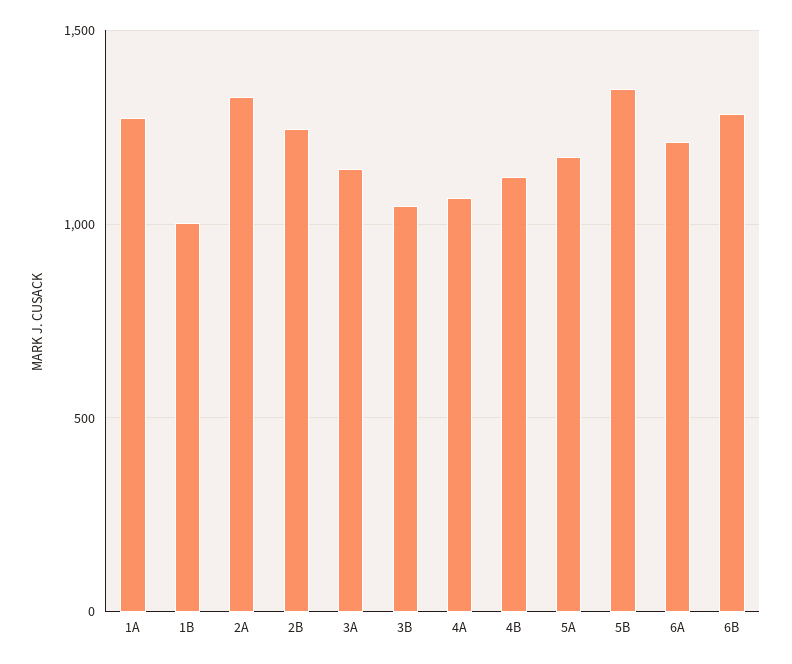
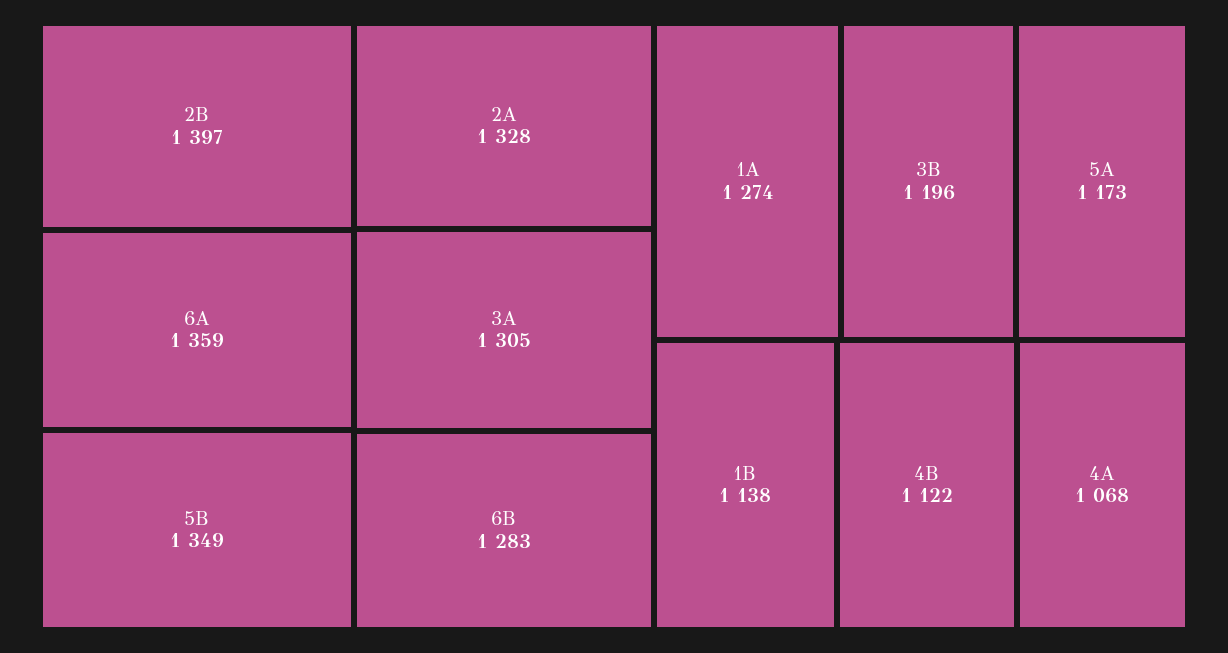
  {
    "1A": 1274,
-   "1B": 1000,
+   "1B": 1138,
    "2A": 1328,
-   "2B": 1250,
+   "2B": 1397,
-   "3A": 1150,
+   "3A": 1305,
-   "3B": 1050,
+   "3B": 1196,
    "4A": 1068,
    "4B": 1122,
    "5A": 1173,
    "5B": 1349,
-   "6A": 1200,
+   "6A": 1359,
    "6B": 1283
  }

